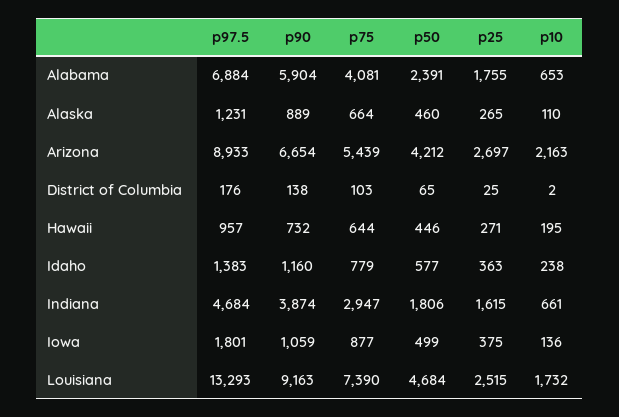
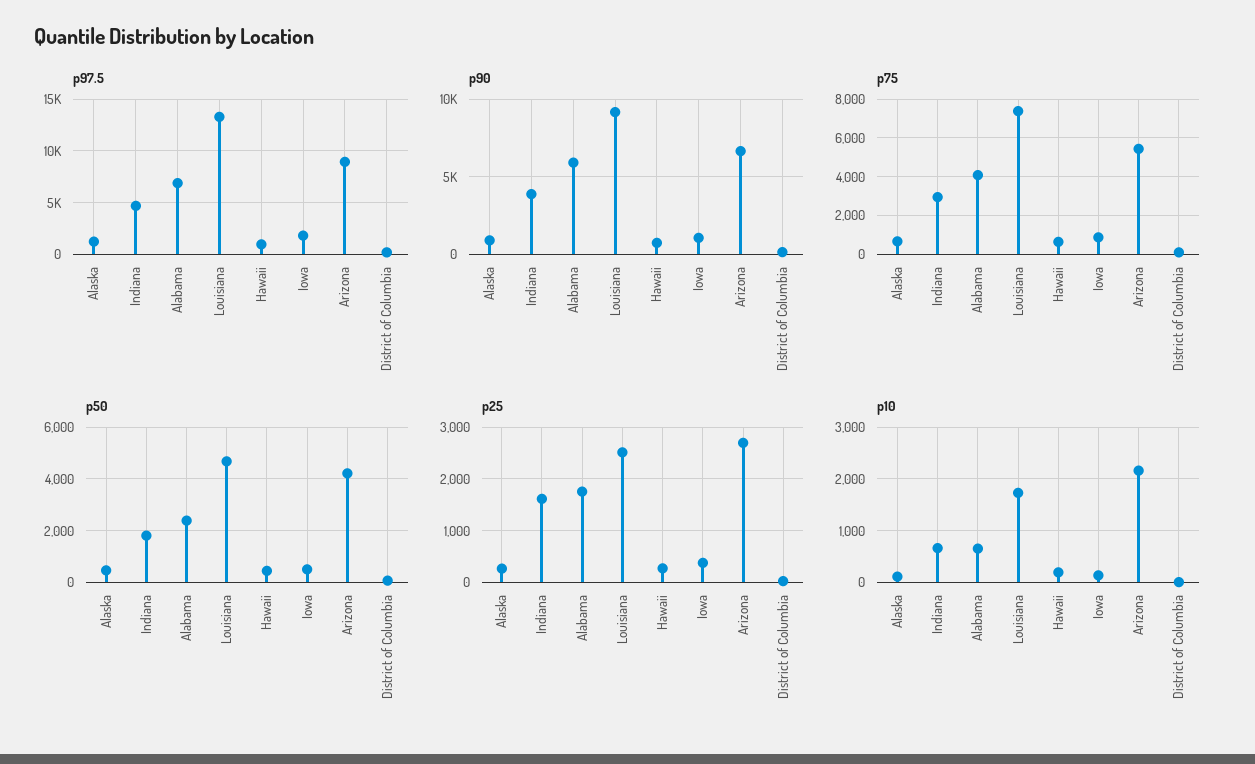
  {
    "p97.5": {
      "Alabama": 6884,
      "Alaska": 1231,
      "Arizona": 8933,
      "District of Columbia": 176,
      "Hawaii": 957,
-     "Idaho": 1383,
      "Indiana": 4684,
      "Iowa": 1801,
      "Louisiana": 13293
    },
    "p90": {
      "Alabama": 5904,
      "Alaska": 889,
      "Arizona": 6654,
      "District of Columbia": 138,
      "Hawaii": 732,
-     "Idaho": 1160,
      "Indiana": 3874,
      "Iowa": 1059,
      "Louisiana": 9163
    },
    "p75": {
      "Alabama": 4081,
      "Alaska": 664,
      "Arizona": 5439,
      "District of Columbia": 103,
      "Hawaii": 644,
-     "Idaho": 779,
      "Indiana": 2947,
      "Iowa": 877,
      "Louisiana": 7390
    },
    "p50": {
      "Alabama": 2391,
      "Alaska": 460,
      "Arizona": 4212,
      "District of Columbia": 65,
      "Hawaii": 446,
-     "Idaho": 577,
      "Indiana": 1806,
      "Iowa": 499,
      "Louisiana": 4684
    },
    "p25": {
      "Alabama": 1755,
      "Alaska": 265,
      "Arizona": 2697,
      "District of Columbia": 25,
      "Hawaii": 271,
-     "Idaho": 363,
      "Indiana": 1615,
      "Iowa": 375,
      "Louisiana": 2515
    },
    "p10": {
      "Alabama": 653,
      "Alaska": 110,
      "Arizona": 2163,
      "District of Columbia": 2,
      "Hawaii": 195,
-     "Idaho": 238,
      "Indiana": 661,
      "Iowa": 136,
      "Louisiana": 1732
    }
  }

